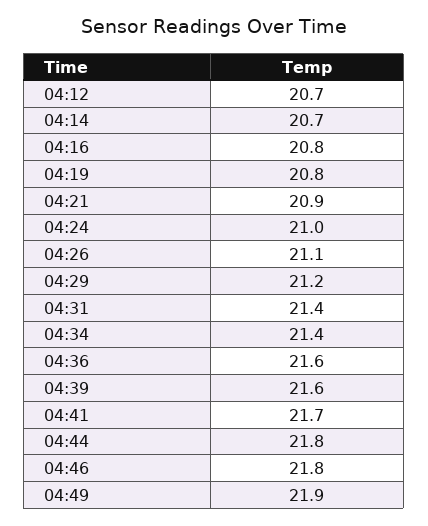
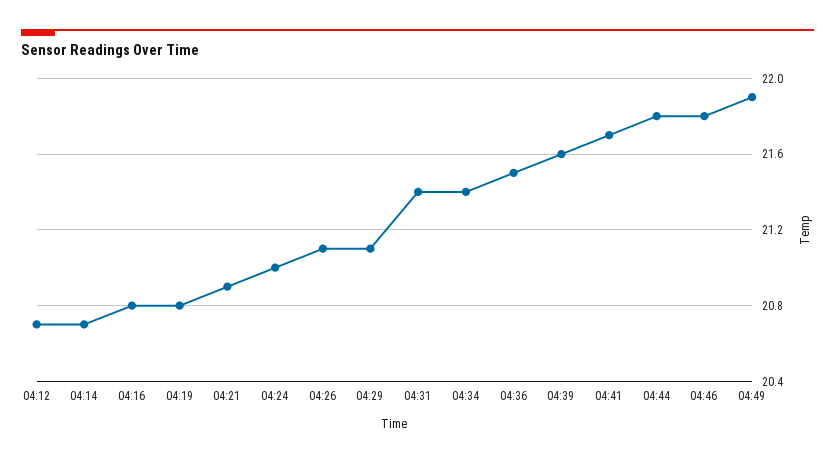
  {
    "04:12": 20.7,
    "04:14": 20.7,
    "04:16": 20.8,
    "04:19": 20.8,
    "04:21": 20.9,
    "04:24": 21,
    "04:26": 21.1,
-   "04:29": 21.2,
+   "04:29": 21.1,
    "04:31": 21.4,
    "04:34": 21.4,
-   "04:36": 21.6,
+   "04:36": 21.5,
    "04:39": 21.6,
    "04:41": 21.7,
    "04:44": 21.8,
    "04:46": 21.8,
    "04:49": 21.9
  }

